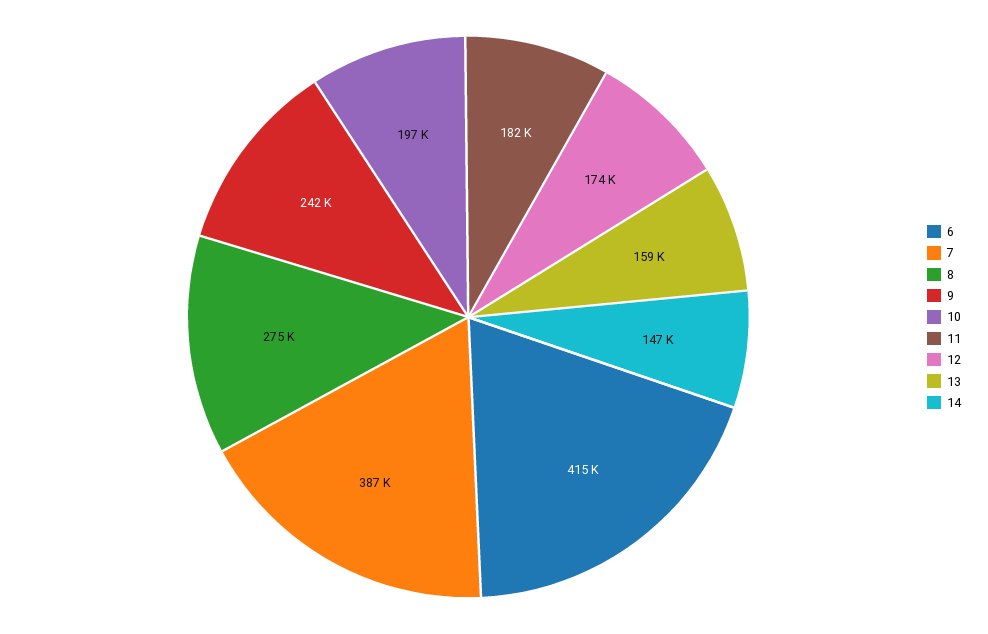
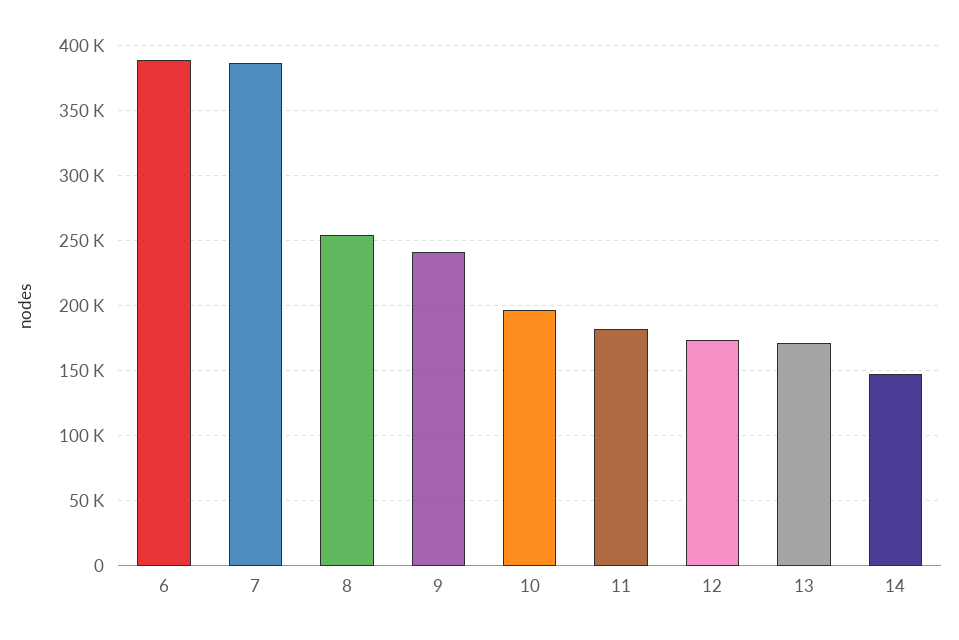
  {
-   "6": 415000,
+   "6": 390000,
    "7": 387000,
-   "8": 275000,
+   "8": 255000,
    "9": 242000,
    "10": 197000,
    "11": 182000,
    "12": 174000,
-   "13": 159000,
+   "13": 170000,
    "14": 147000
  }

